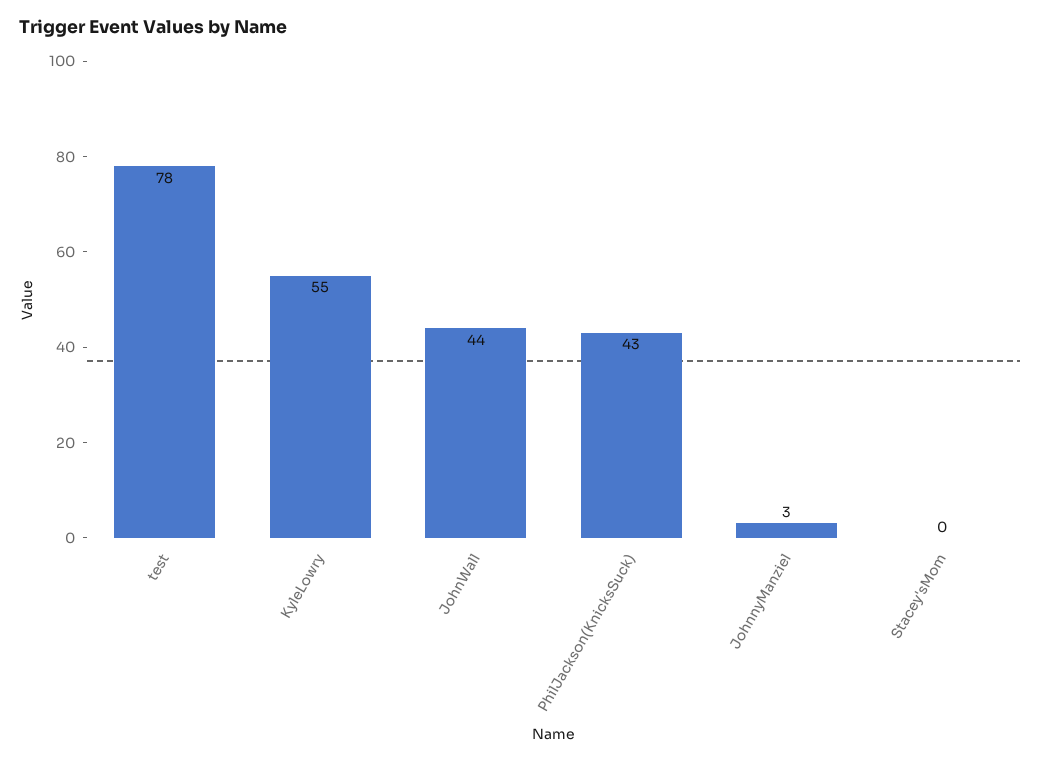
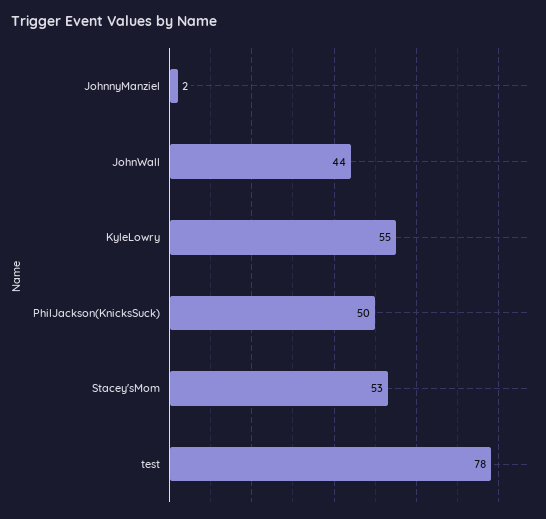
  {
    "test": 78,
    "KyleLowry": 55,
    "JohnWall": 44,
-   "PhilJackson(KnicksSuck)": 43,
+   "PhilJackson(KnicksSuck)": 50,
-   "JohnnyManziel": 3,
+   "JohnnyManziel": 2,
-   "Stacey'sMom": 0
+   "Stacey'sMom": 53
  }

